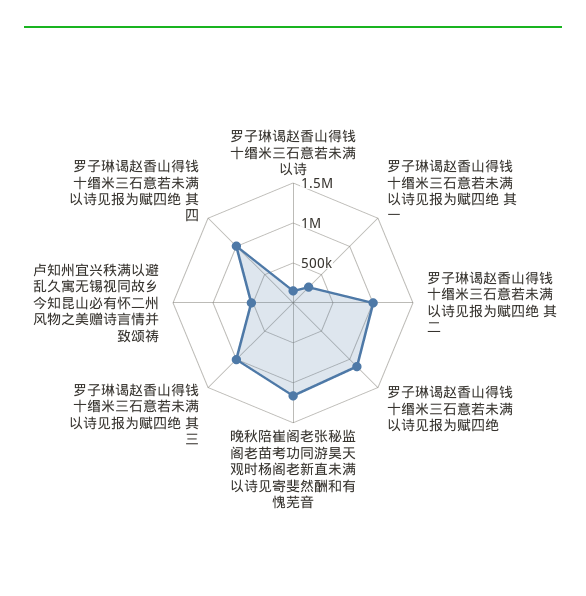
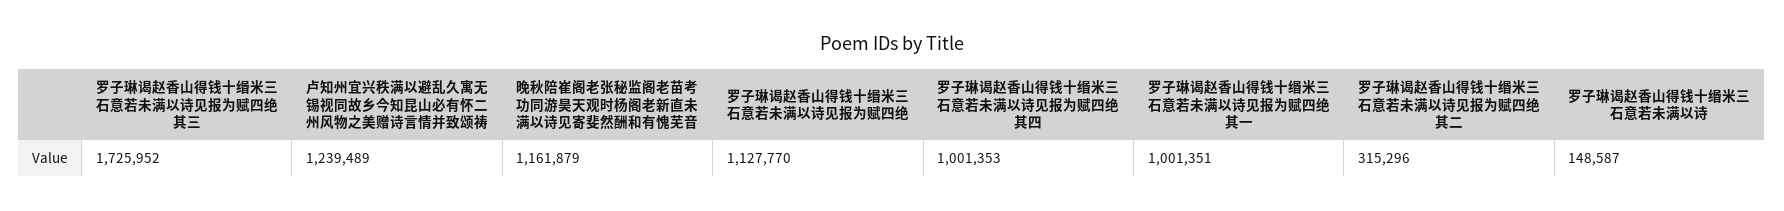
  {
    "罗子琳谒赵香山得钱十缗米三石意若未满以诗": 148587,
-   "罗子琳谒赵香山得钱十缗米三石意若未满以诗见报为赋四绝 其一": 250000,
+   "罗子琳谒赵香山得钱十缗米三石意若未满以诗见报为赋四绝 其一": 1001351,
-   "罗子琳谒赵香山得钱十缗米三石意若未满以诗见报为赋四绝 其二": 1000000,
+   "罗子琳谒赵香山得钱十缗米三石意若未满以诗见报为赋四绝 其二": 315296,
    "罗子琳谒赵香山得钱十缗米三石意若未满以诗见报为赋四绝": 1127770,
    "晚秋陪崔阁老张秘监阁老苗考功同游昊天观时杨阁老新直未满以诗见寄斐然酬和有愧芜音": 1161879,
-   "罗子琳谒赵香山得钱十缗米三石意若未满以诗见报为赋四绝 其三": 1000000,
+   "罗子琳谒赵香山得钱十缗米三石意若未满以诗见报为赋四绝 其三": 1725952,
-   "卢知州宜兴秩满以避乱久寓无锡视同故乡今知昆山必有怀二州风物之美赠诗言情并致颂祷": 500000,
+   "卢知州宜兴秩满以避乱久寓无锡视同故乡今知昆山必有怀二州风物之美赠诗言情并致颂祷": 1239489,
    "罗子琳谒赵香山得钱十缗米三石意若未满以诗见报为赋四绝 其四": 1001353
  }

